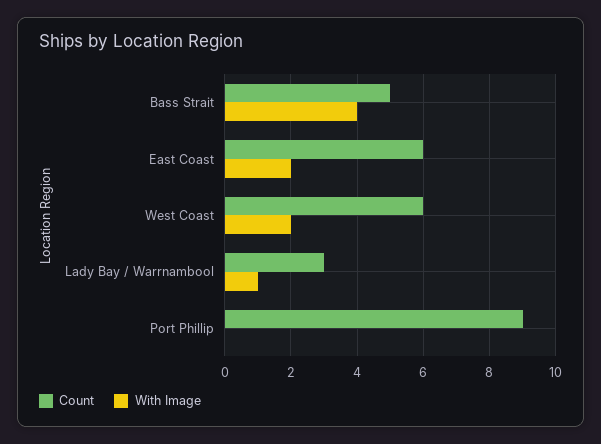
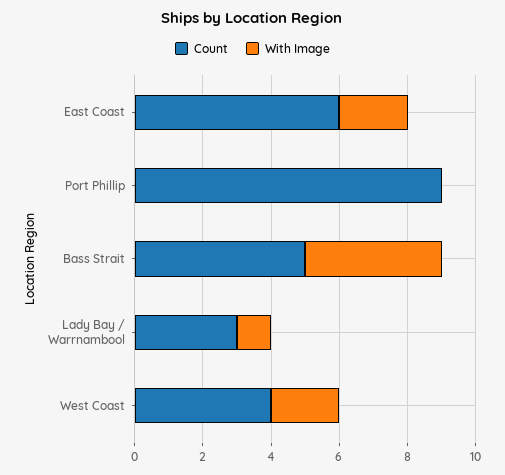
  {
    "Count": {
      "Bass Strait": 5,
      "East Coast": 6,
-     "West Coast": 6,
+     "West Coast": 4,
      "Lady Bay / Warrnambool": 3,
      "Port Phillip": 9
    },
    "With Image": {
      "Bass Strait": 4,
      "East Coast": 2,
      "West Coast": 2,
      "Lady Bay / Warrnambool": 1,
      "Port Phillip": 0
    }
  }

